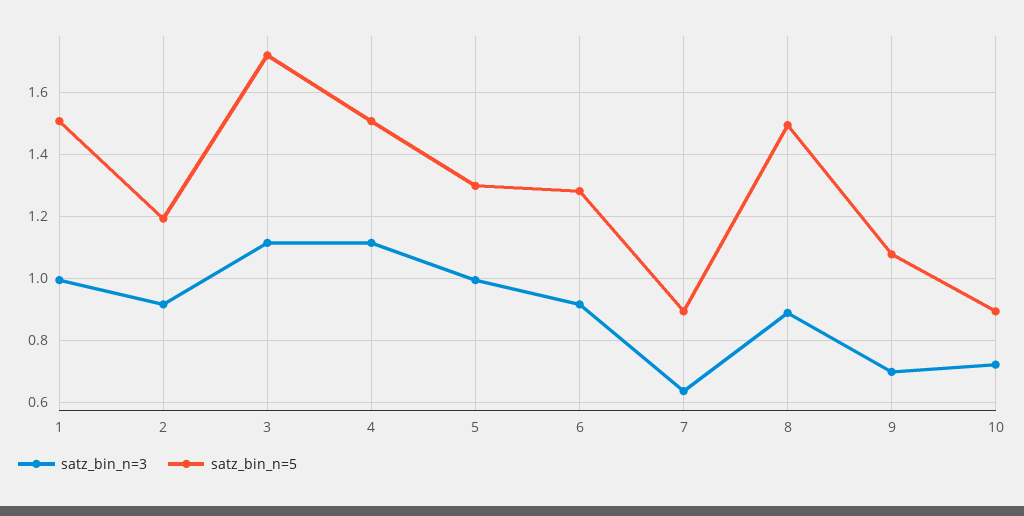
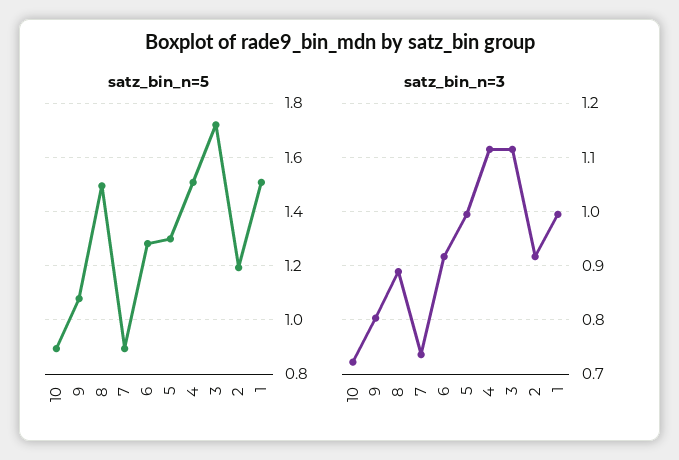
  {
    "satz_bin_n=3": {
      "1": 1,
      "2": 0.92,
      "3": 1.12,
      "4": 1.12,
      "5": 1,
      "6": 0.92,
-     "7": 0.64,
+     "7": 0.74,
      "8": 0.88,
-     "9": 0.7,
+     "9": 0.8,
      "10": 0.72
    },
    "satz_bin_n=5": {
      "1": 1.5,
      "2": 1.2,
      "3": 1.72,
      "4": 1.5,
      "5": 1.3,
      "6": 1.28,
      "7": 0.9,
      "8": 1.5,
      "9": 1.08,
      "10": 0.9
    }
  }

